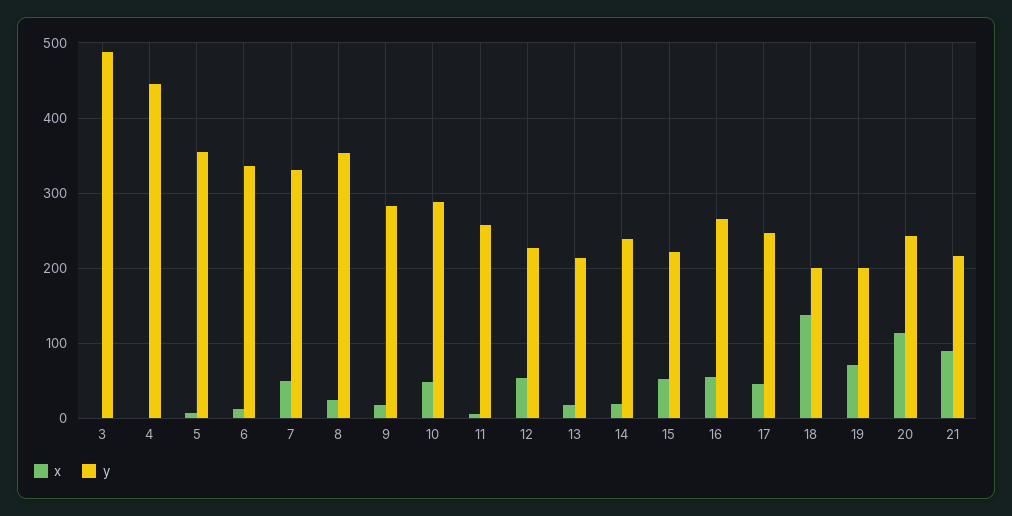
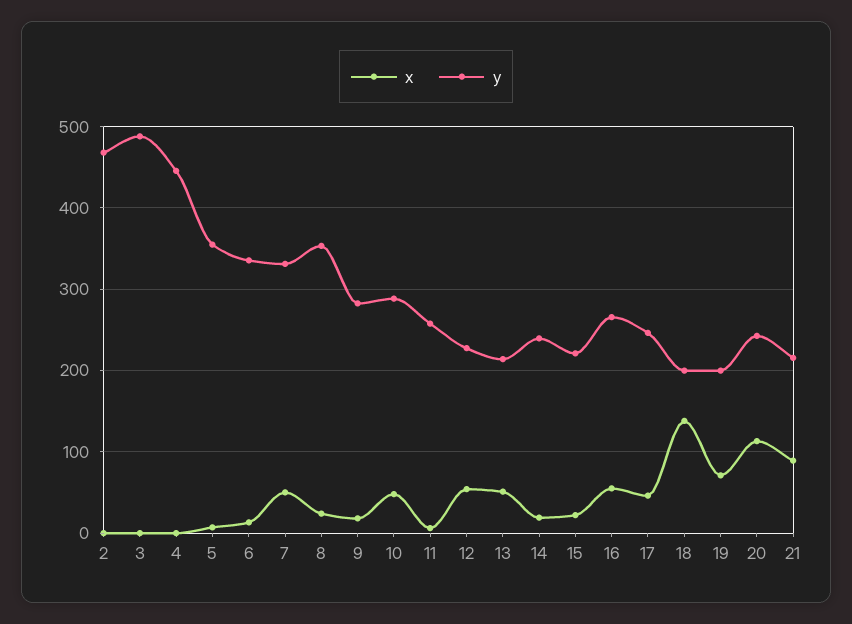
  {
    "x": {
      "3": 0,
      "4": 0,
      "5": 10,
      "6": 10,
      "7": 50,
      "8": 20,
      "9": 20,
      "10": 50,
      "11": 10,
      "12": 50,
-     "13": 20,
+     "13": 50,
      "14": 20,
-     "15": 50,
+     "15": 20,
      "16": 60,
      "17": 50,
      "18": 140,
      "19": 70,
      "20": 110,
-     "21": 90
+     "21": 90,
+     "2": 0
    },
    "y": {
      "3": 490,
      "4": 450,
      "5": 350,
      "6": 340,
      "7": 330,
      "8": 350,
      "9": 280,
      "10": 290,
      "11": 260,
      "12": 230,
      "13": 210,
      "14": 240,
      "15": 220,
      "16": 270,
      "17": 250,
      "18": 200,
      "19": 200,
      "20": 240,
-     "21": 220
+     "21": 220,
+     "2": 470
    }
  }

